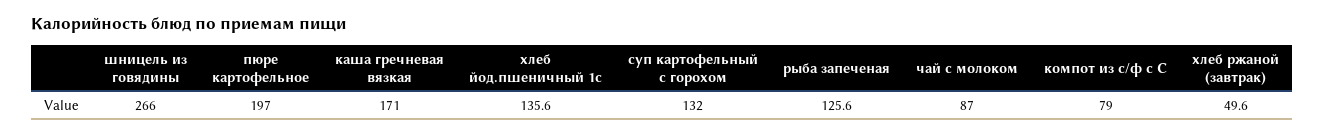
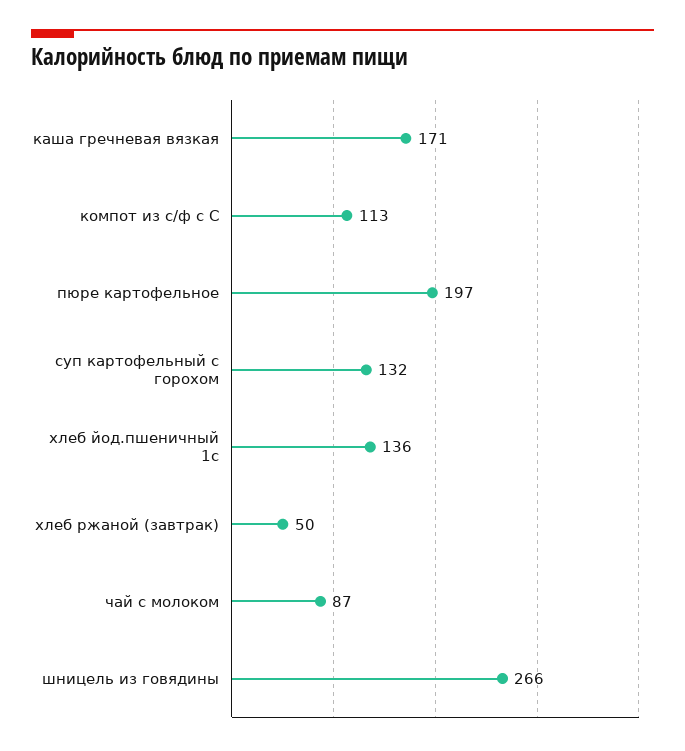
  {
    "шницель из говядины": 266,
    "пюре картофельное": 197,
    "каша гречневая вязкая": 171,
    "хлеб йод.пшеничный 1с": 135.6,
    "суп картофельный с горохом": 132,
-   "рыба запеченая": 125.6,
    "чай с молоком": 87,
-   "компот из с/ф с С": 79,
+   "компот из с/ф с С": 113,
    "хлеб ржаной (завтрак)": 49.6
  }

